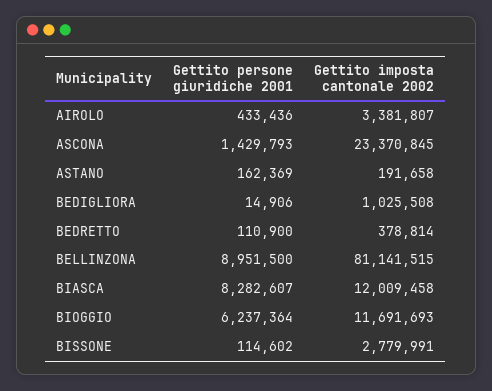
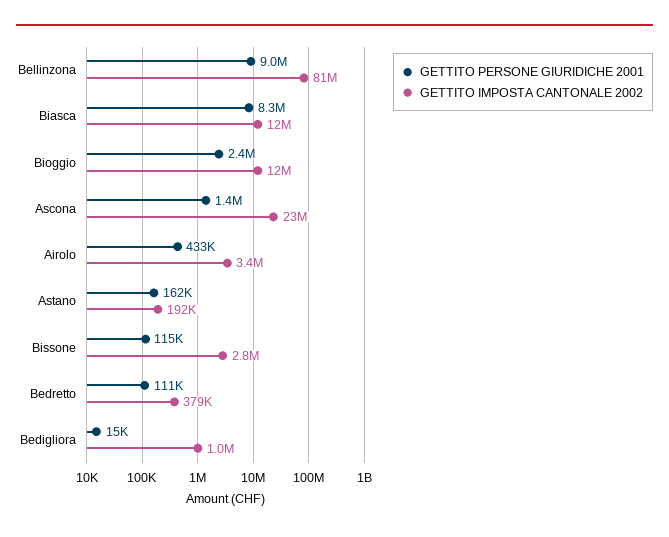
  {
    "Gettito persone giuridiche 2001": {
      "AIROLO": 433436,
      "ASCONA": 1429793,
      "ASTANO": 162369,
      "BEDIGLIORA": 14906,
      "BEDRETTO": 110900,
      "BELLINZONA": 8951500,
      "BIASCA": 8282607,
-     "BIOGGIO": 6237364,
+     "BIOGGIO": 2400000,
      "BISSONE": 114602
    },
    "Gettito imposta cantonale 2002": {
      "AIROLO": 3381807,
      "ASCONA": 23370845,
      "ASTANO": 191658,
      "BEDIGLIORA": 1025508,
      "BEDRETTO": 378814,
      "BELLINZONA": 81141515,
      "BIASCA": 12009458,
      "BIOGGIO": 11691693,
      "BISSONE": 2779991
    }
  }

